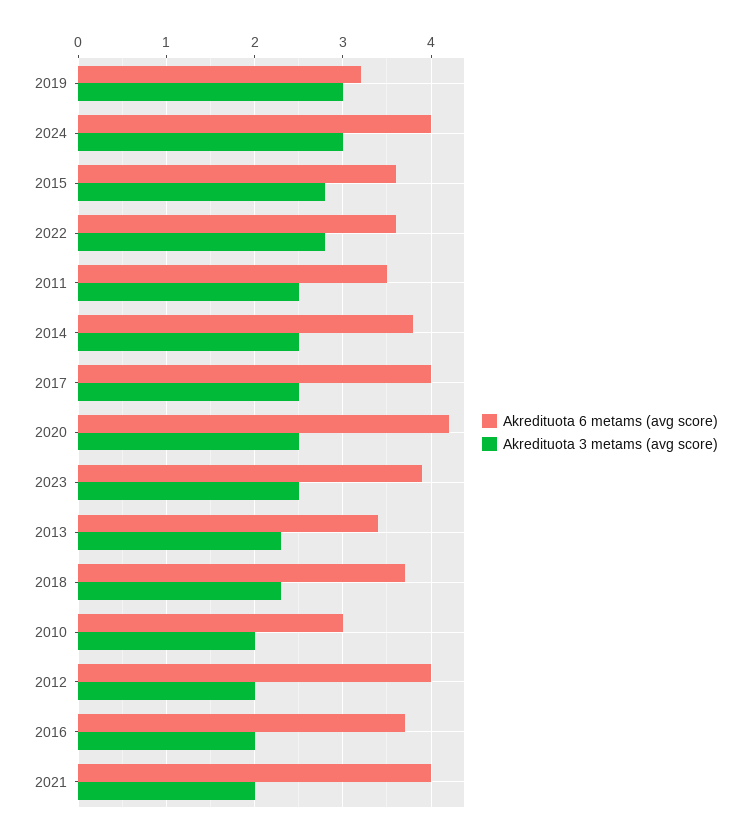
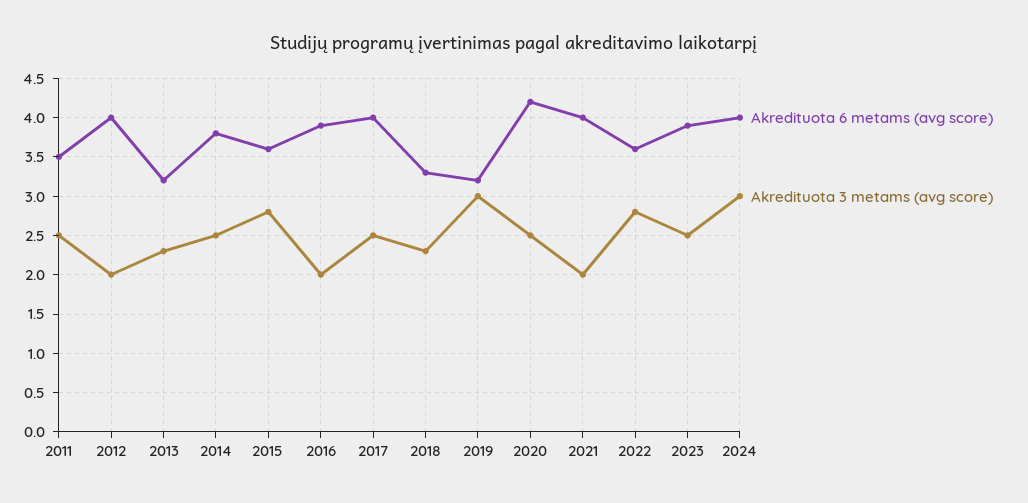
  {
    "Akredituota 6 metams (avg score)": {
      "2019": 3.2,
      "2024": 4,
      "2015": 3.6,
      "2022": 3.6,
      "2011": 3.5,
      "2014": 3.8,
      "2017": 4,
      "2020": 4.2,
      "2023": 3.9,
-     "2013": 3.4,
+     "2013": 3.2,
-     "2018": 3.7,
+     "2018": 3.3,
-     "2010": 3,
      "2012": 4,
-     "2016": 3.7,
+     "2016": 3.9,
      "2021": 4
    },
    "Akredituota 3 metams (avg score)": {
      "2019": 3,
      "2024": 3,
      "2015": 2.8,
      "2022": 2.8,
      "2011": 2.5,
      "2014": 2.5,
      "2017": 2.5,
      "2020": 2.5,
      "2023": 2.5,
      "2013": 2.3,
      "2018": 2.3,
-     "2010": 2,
      "2012": 2,
      "2016": 2,
      "2021": 2
    }
  }

